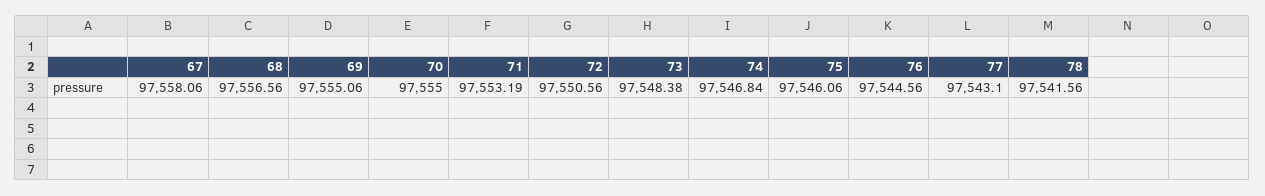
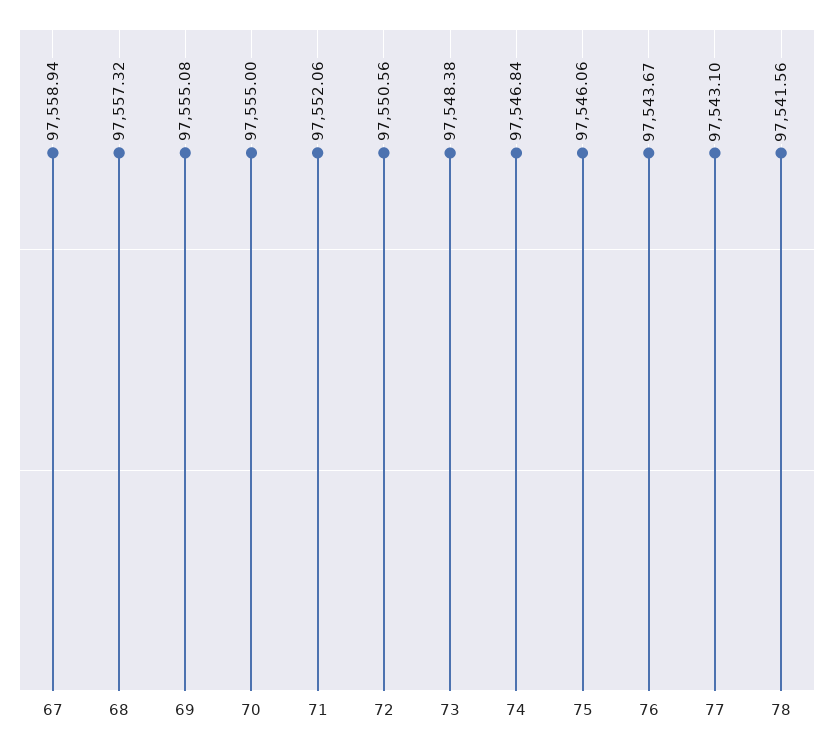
  {
-   "67": 97558.06,
+   "67": 97558.94,
-   "68": 97556.56,
+   "68": 97557.32,
-   "69": 97555.06,
+   "69": 97555.08,
    "70": 97555,
-   "71": 97553.19,
+   "71": 97552.06,
    "72": 97550.56,
    "73": 97548.38,
    "74": 97546.84,
    "75": 97546.06,
-   "76": 97544.56,
+   "76": 97543.67,
    "77": 97543.1,
    "78": 97541.56
  }

